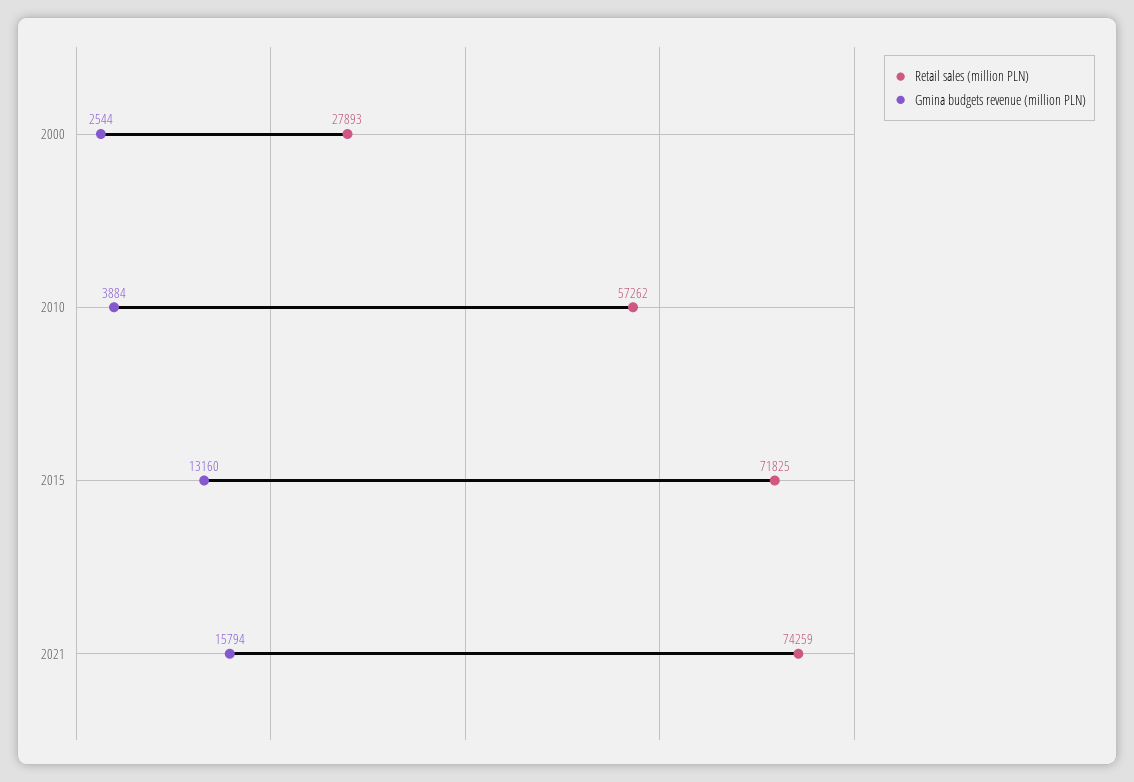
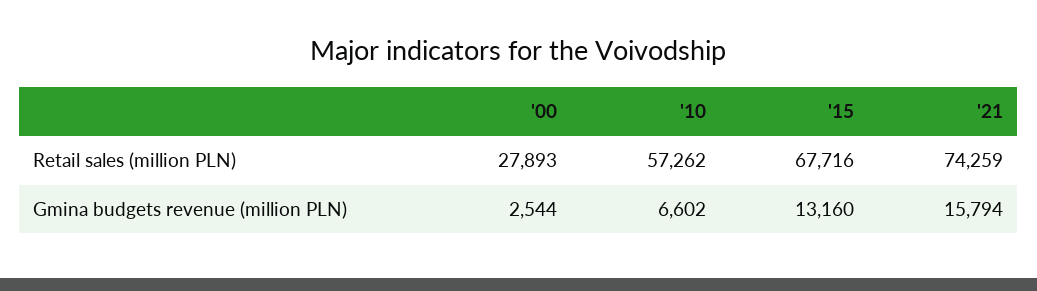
  {
    "Retail sales (million PLN)": {
      "2000": 27893,
      "2010": 57262,
-     "2015": 71825,
+     "2015": 67716,
      "2021": 74259
    },
    "Gmina budgets revenue (million PLN)": {
      "2000": 2544,
-     "2010": 3884,
+     "2010": 6602,
      "2015": 13160,
      "2021": 15794
    }
  }

